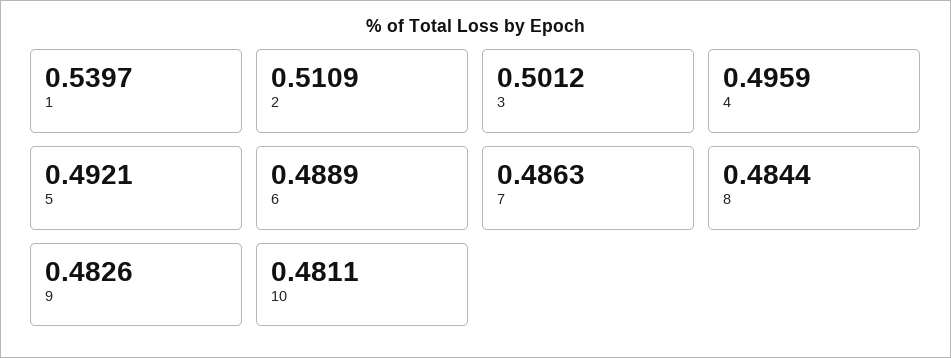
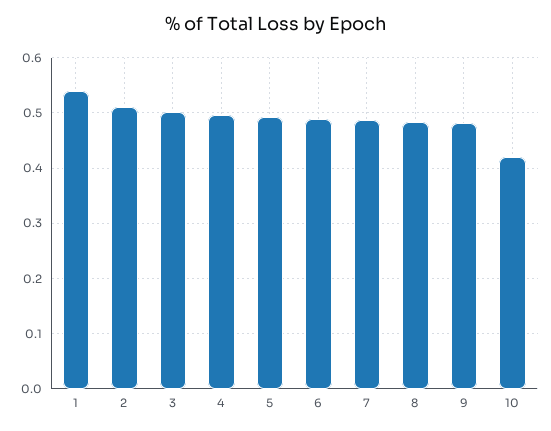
  {
    "1": 0.5397,
    "2": 0.5109,
    "3": 0.5012,
    "4": 0.4959,
    "5": 0.4921,
    "6": 0.4889,
    "7": 0.4863,
    "8": 0.4844,
    "9": 0.4826,
-   "10": 0.4811
+   "10": 0.42
  }

